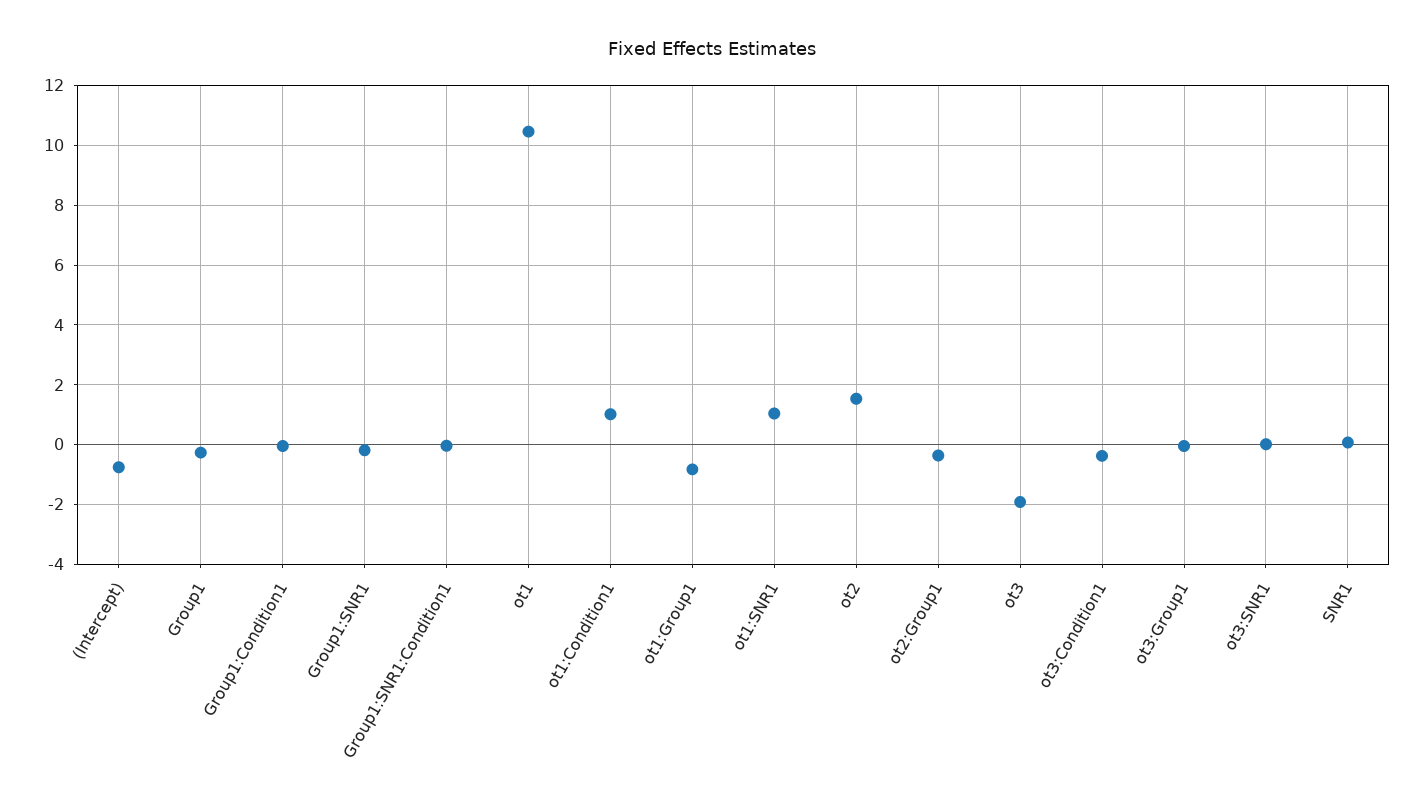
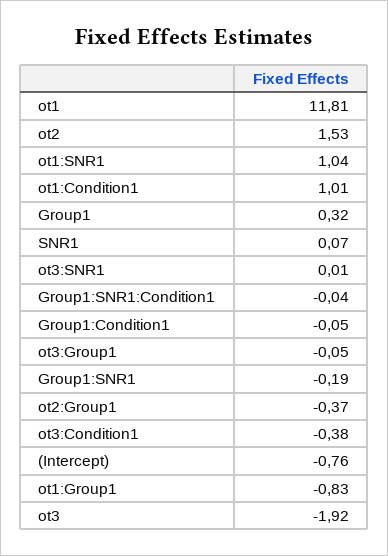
  {
    "(Intercept)": -0.76,
-   "Group1": -0.25,
+   "Group1": 0.32,
    "Group1:Condition1": -0.05,
    "Group1:SNR1": -0.19,
    "Group1:SNR1:Condition1": -0.04,
-   "ot1": 10.5,
+   "ot1": 11.81,
    "ot1:Condition1": 1.01,
    "ot1:Group1": -0.83,
    "ot1:SNR1": 1.04,
    "ot2": 1.53,
    "ot2:Group1": -0.37,
    "ot3": -1.92,
    "ot3:Condition1": -0.38,
    "ot3:Group1": -0.05,
    "ot3:SNR1": 0.01,
    "SNR1": 0.07
  }

